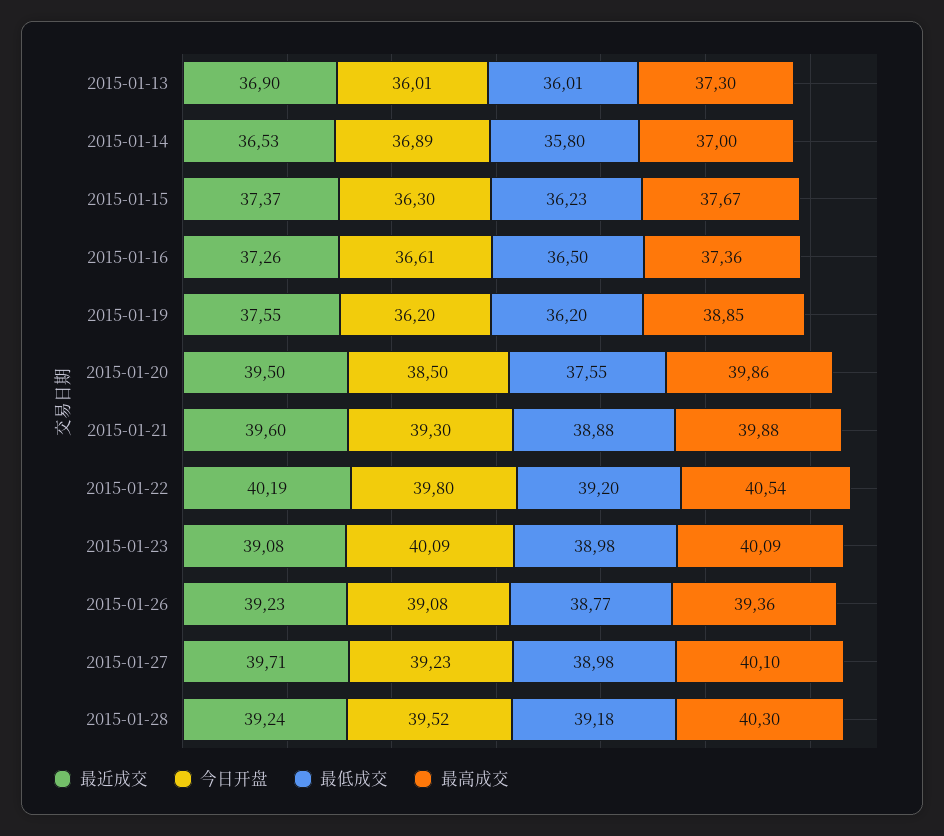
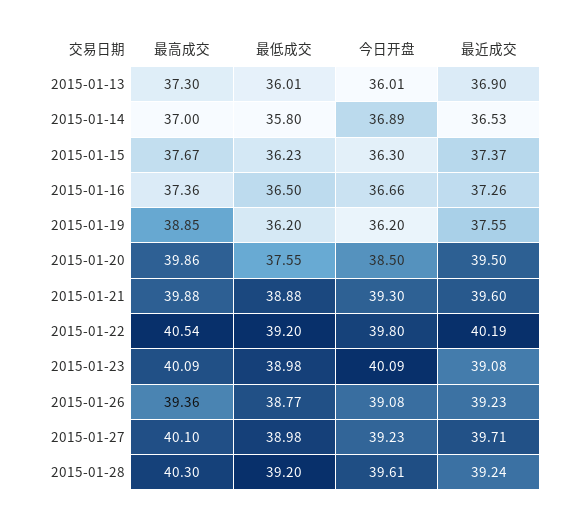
  {
    "最近成交": {
      "2015-01-13": 36.9,
      "2015-01-14": 36.53,
      "2015-01-15": 37.37,
      "2015-01-16": 37.26,
      "2015-01-19": 37.55,
      "2015-01-20": 39.5,
      "2015-01-21": 39.6,
      "2015-01-22": 40.19,
      "2015-01-23": 39.08,
      "2015-01-26": 39.23,
      "2015-01-27": 39.71,
      "2015-01-28": 39.24
    },
    "今日开盘": {
      "2015-01-13": 36.01,
      "2015-01-14": 36.89,
      "2015-01-15": 36.3,
-     "2015-01-16": 36.61,
+     "2015-01-16": 36.66,
      "2015-01-19": 36.2,
      "2015-01-20": 38.5,
      "2015-01-21": 39.3,
      "2015-01-22": 39.8,
      "2015-01-23": 40.09,
      "2015-01-26": 39.08,
      "2015-01-27": 39.23,
-     "2015-01-28": 39.52
+     "2015-01-28": 39.61
    },
    "最低成交": {
      "2015-01-13": 36.01,
      "2015-01-14": 35.8,
      "2015-01-15": 36.23,
      "2015-01-16": 36.5,
      "2015-01-19": 36.2,
      "2015-01-20": 37.55,
      "2015-01-21": 38.88,
      "2015-01-22": 39.2,
      "2015-01-23": 38.98,
      "2015-01-26": 38.77,
      "2015-01-27": 38.98,
-     "2015-01-28": 39.18
+     "2015-01-28": 39.2
    },
    "最高成交": {
      "2015-01-13": 37.3,
      "2015-01-14": 37,
      "2015-01-15": 37.67,
      "2015-01-16": 37.36,
      "2015-01-19": 38.85,
      "2015-01-20": 39.86,
      "2015-01-21": 39.88,
      "2015-01-22": 40.54,
      "2015-01-23": 40.09,
      "2015-01-26": 39.36,
      "2015-01-27": 40.1,
      "2015-01-28": 40.3
    }
  }

